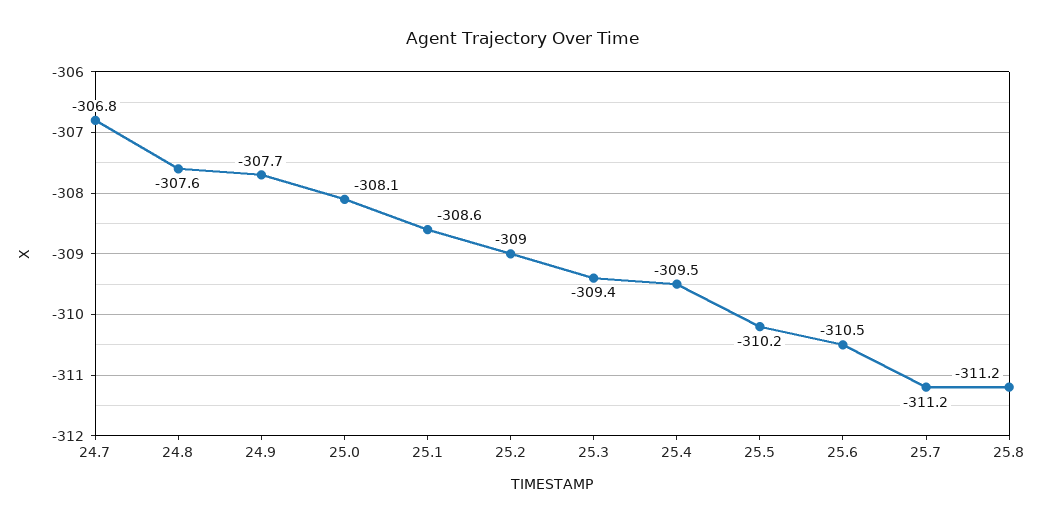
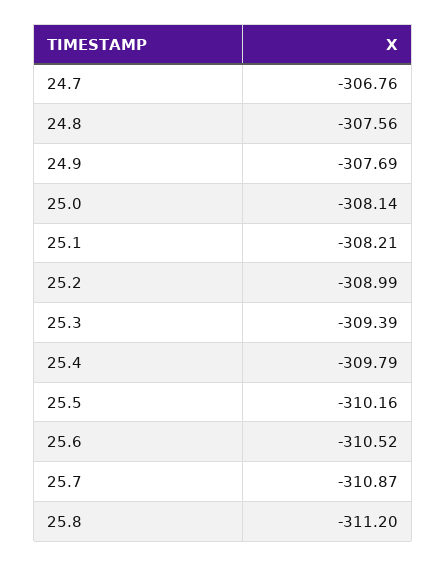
  {
    "24.7": -306.76,
    "24.8": -307.56,
    "24.9": -307.69,
    "25.0": -308.14,
-   "25.1": -308.6,
+   "25.1": -308.21,
    "25.2": -308.99,
    "25.3": -309.39,
-   "25.4": -309.5,
+   "25.4": -309.79,
    "25.5": -310.16,
    "25.6": -310.52,
-   "25.7": -311.2,
+   "25.7": -310.87,
    "25.8": -311.2
  }

